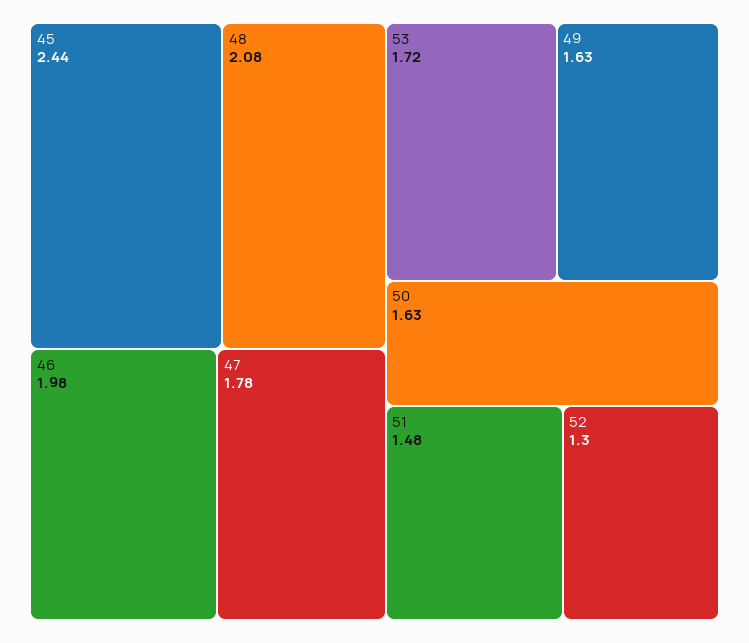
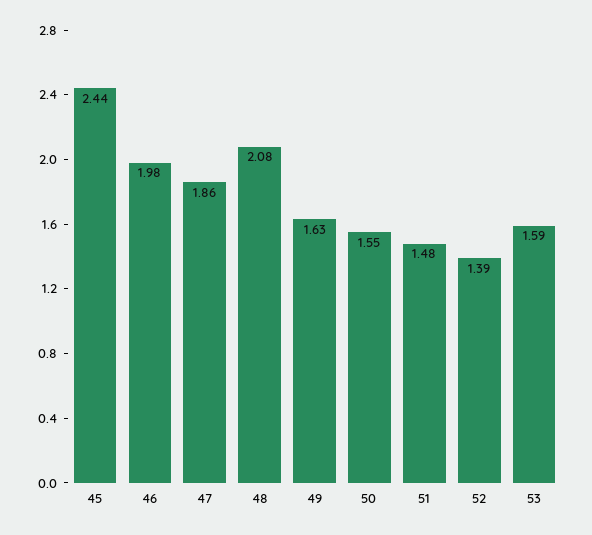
  {
    "45": 2.44,
    "48": 2.08,
    "46": 1.98,
-   "47": 1.78,
+   "47": 1.86,
-   "53": 1.72,
+   "53": 1.59,
    "49": 1.63,
-   "50": 1.63,
+   "50": 1.55,
    "51": 1.48,
-   "52": 1.3
+   "52": 1.39
  }

